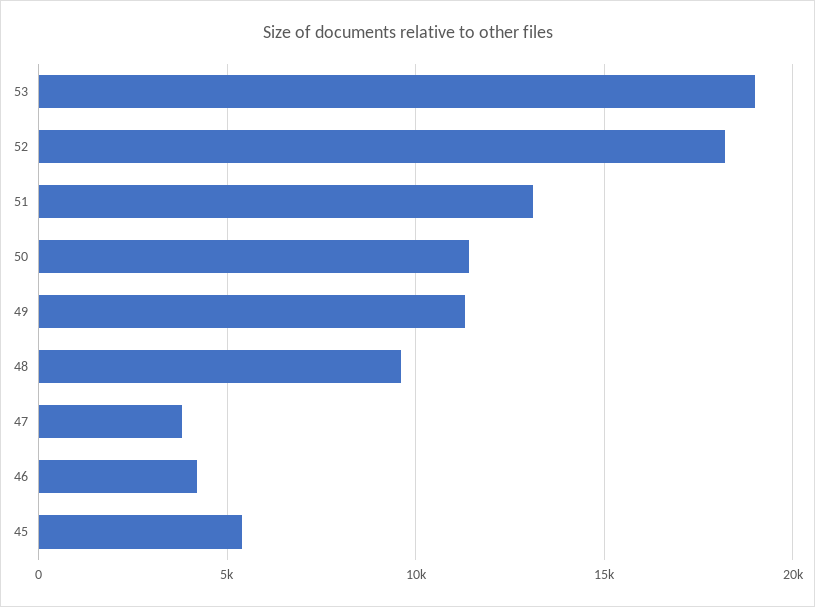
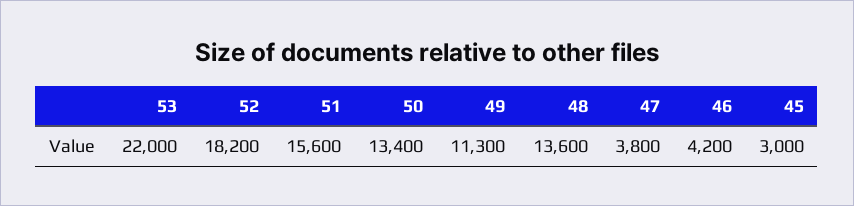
  {
-   "53": 19000,
+   "53": 22000,
    "52": 18200,
-   "51": 13000,
+   "51": 15600,
-   "50": 11500,
+   "50": 13400,
    "49": 11300,
-   "48": 9500,
+   "48": 13600,
    "47": 3800,
    "46": 4200,
-   "45": 5500
+   "45": 3000
  }

